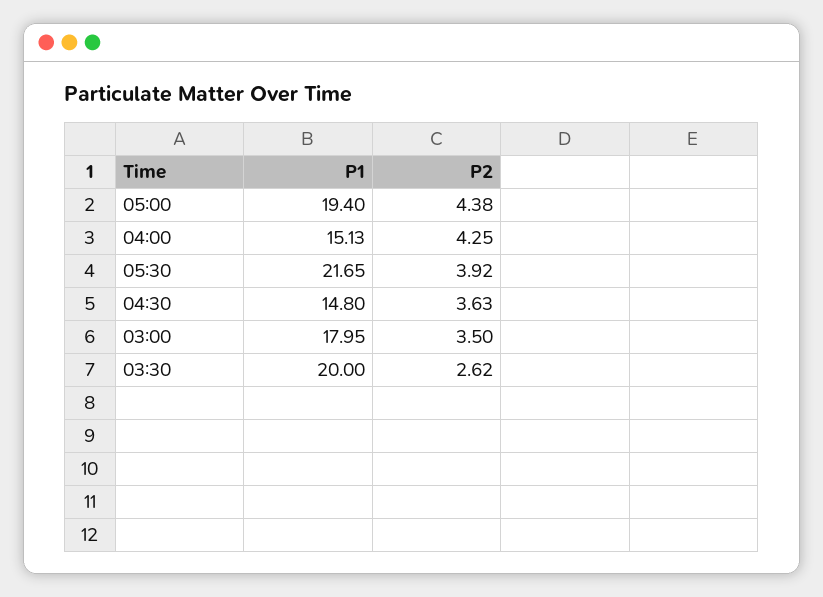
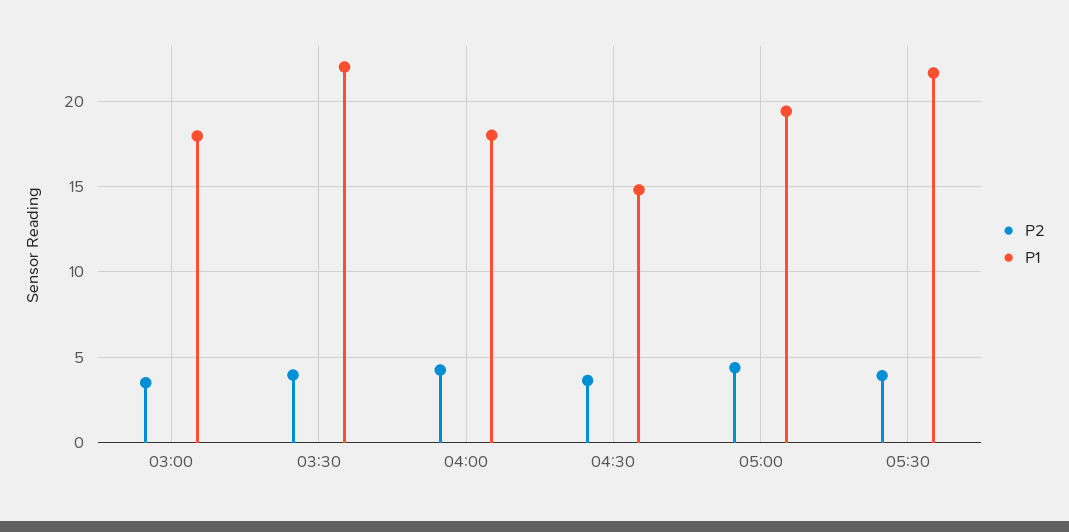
  {
    "P1": {
      "05:00": 19.4,
-     "04:00": 15.13,
+     "04:00": 18,
      "05:30": 21.65,
      "04:30": 14.8,
      "03:00": 17.95,
-     "03:30": 20
+     "03:30": 22
    },
    "P2": {
      "05:00": 4.38,
      "04:00": 4.25,
      "05:30": 3.92,
      "04:30": 3.63,
      "03:00": 3.5,
-     "03:30": 2.62
+     "03:30": 4
    }
  }

